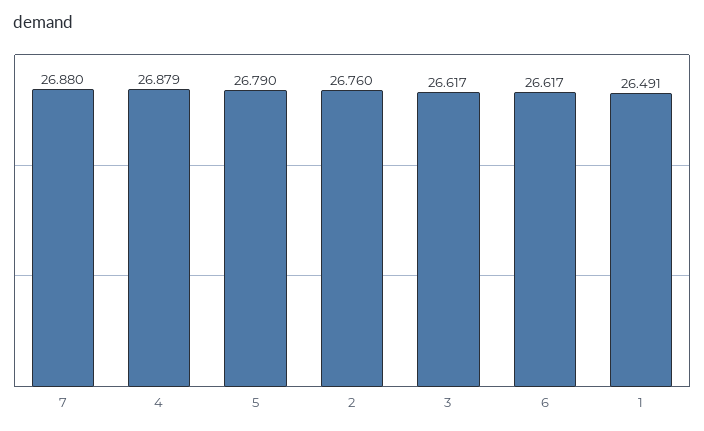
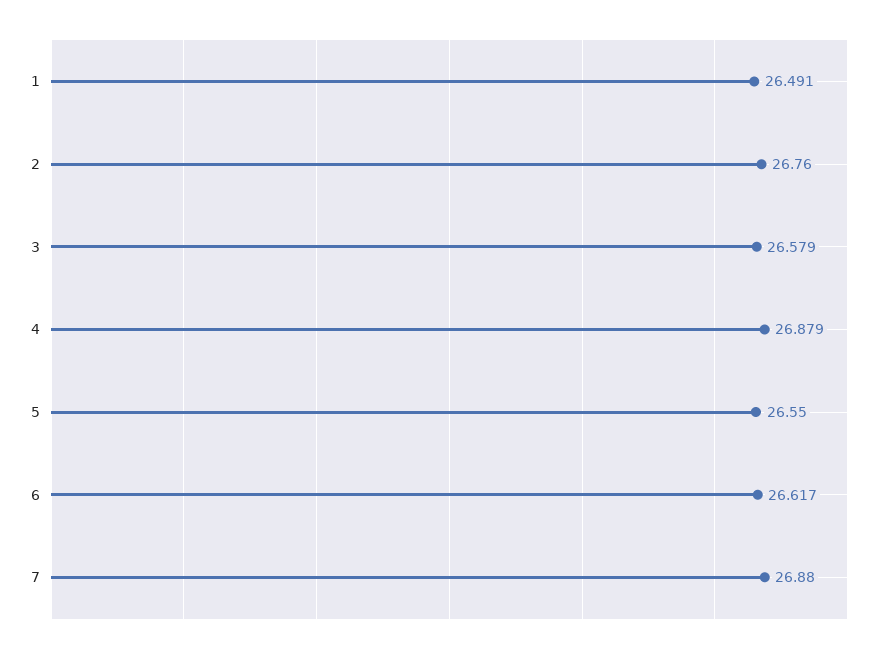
  {
    "7": 26.88,
    "4": 26.879,
-   "5": 26.79,
+   "5": 26.55,
    "2": 26.76,
-   "3": 26.617,
+   "3": 26.579,
    "6": 26.617,
    "1": 26.491
  }

